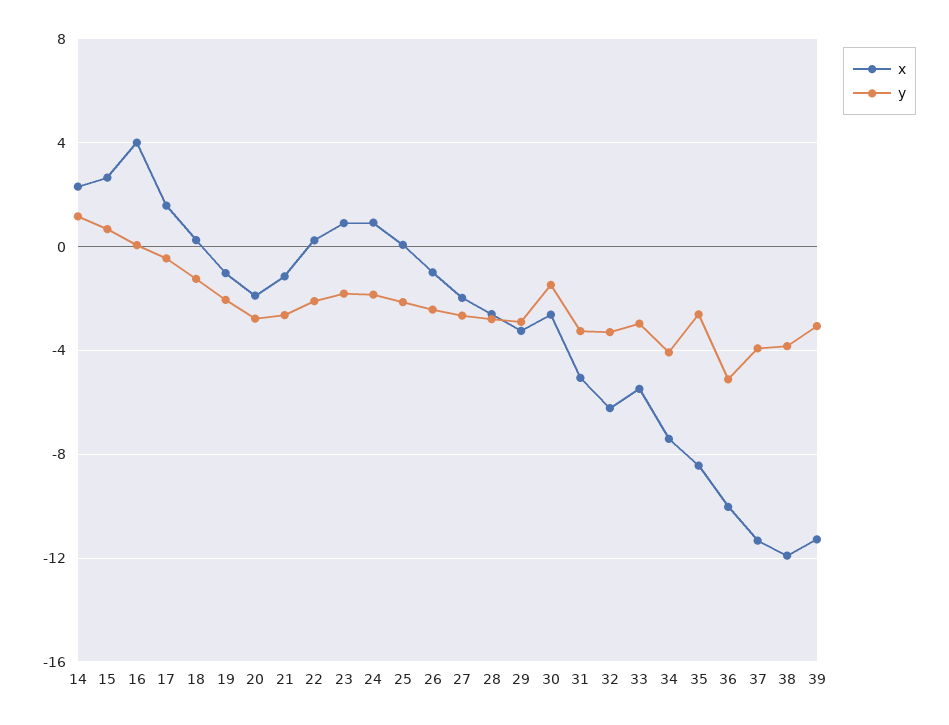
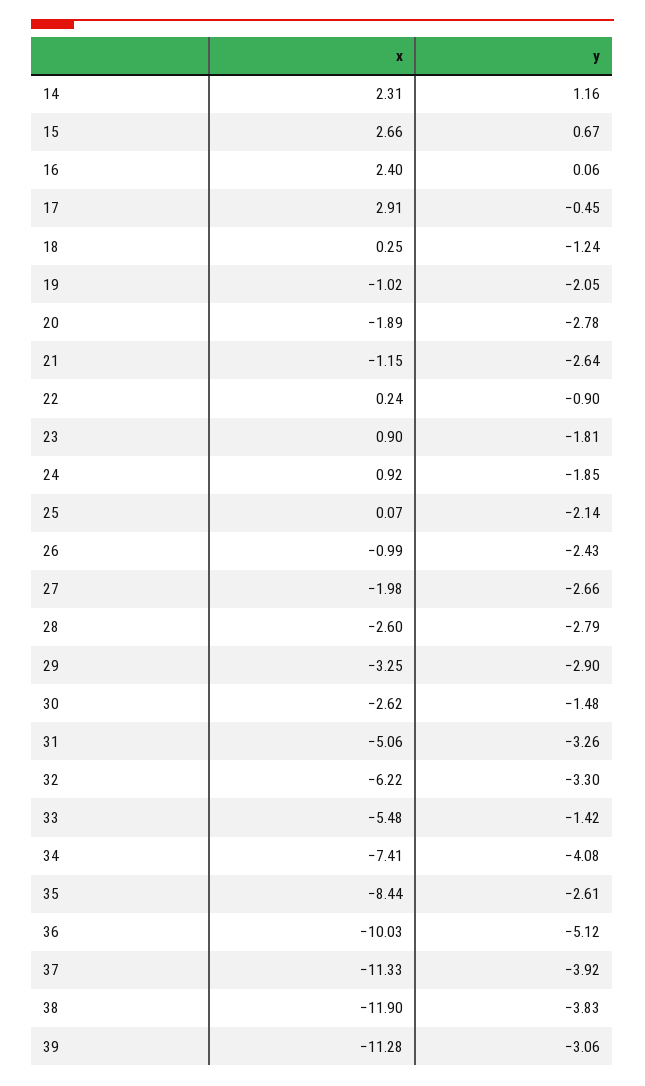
  {
    "x": {
      "14": 2.31,
      "15": 2.66,
-     "16": 4,
+     "16": 2.4,
-     "17": 1.5,
+     "17": 2.91,
      "18": 0.25,
      "19": -1.02,
      "20": -1.89,
      "21": -1.15,
      "22": 0.24,
      "23": 0.9,
      "24": 0.92,
      "25": 0.07,
      "26": -0.99,
      "27": -1.98,
      "28": -2.6,
      "29": -3.25,
      "30": -2.62,
      "31": -5.06,
      "32": -6.22,
      "33": -5.48,
      "34": -7.41,
      "35": -8.44,
      "36": -10.03,
      "37": -11.33,
      "38": -11.9,
      "39": -11.28
    },
    "y": {
      "14": 1.16,
      "15": 0.67,
      "16": 0.06,
      "17": -0.45,
      "18": -1.24,
      "19": -2.05,
      "20": -2.78,
      "21": -2.64,
-     "22": -2,
+     "22": -0.9,
      "23": -1.81,
      "24": -1.85,
      "25": -2.14,
      "26": -2.43,
      "27": -2.66,
      "28": -2.79,
      "29": -2.9,
      "30": -1.48,
      "31": -3.26,
      "32": -3.3,
-     "33": -3,
+     "33": -1.42,
      "34": -4.08,
      "35": -2.61,
      "36": -5.12,
      "37": -3.92,
      "38": -3.83,
      "39": -3.06
    }
  }

